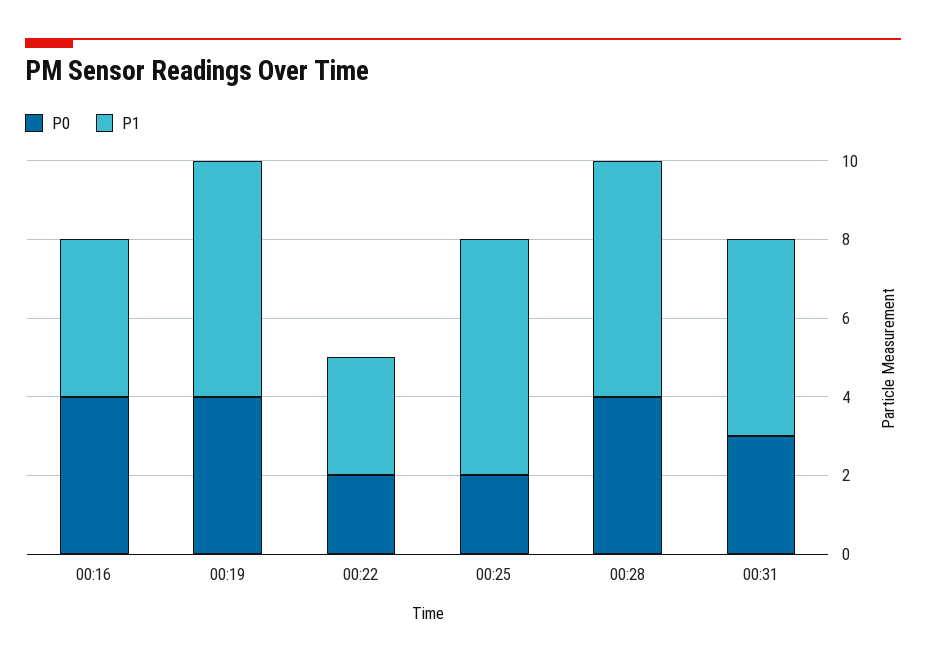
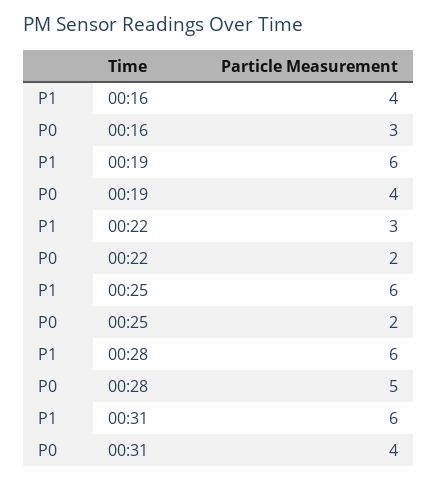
  {
    "P0": {
-     "00:16": 4,
+     "00:16": 3,
      "00:19": 4,
      "00:22": 2,
      "00:25": 2,
-     "00:28": 4,
+     "00:28": 5,
-     "00:31": 3
+     "00:31": 4
    },
    "P1": {
      "00:16": 4,
      "00:19": 6,
      "00:22": 3,
      "00:25": 6,
      "00:28": 6,
-     "00:31": 5
+     "00:31": 6
    }
  }

